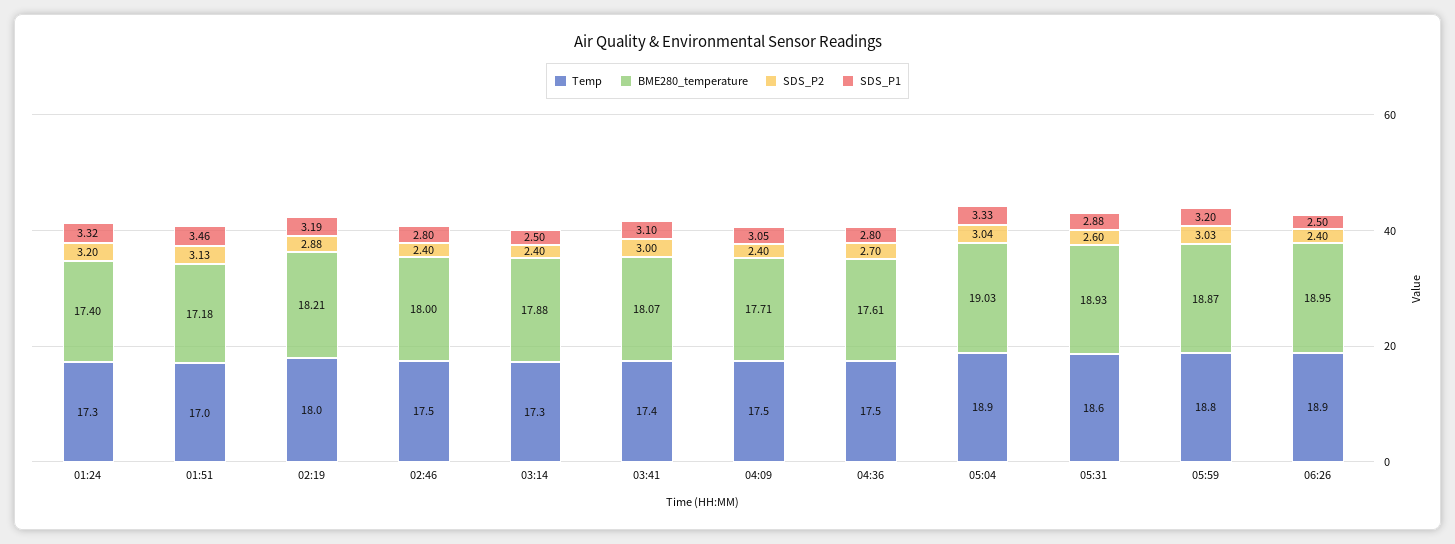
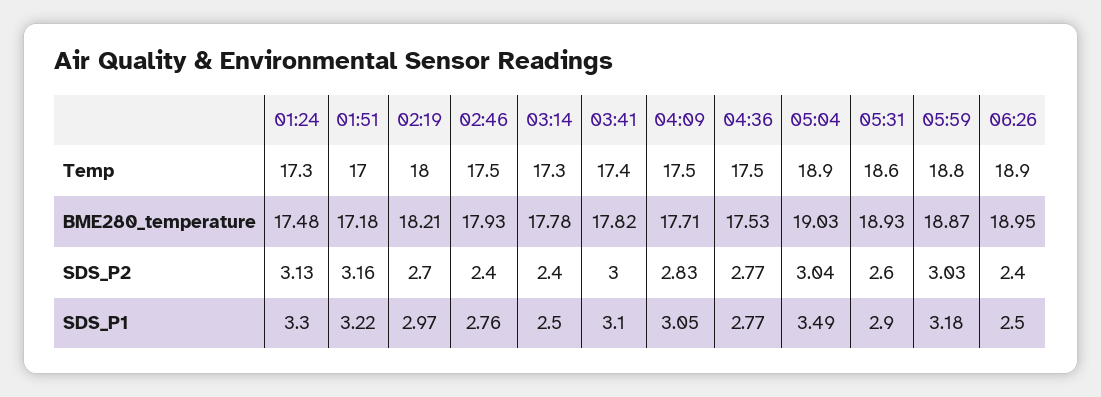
  {
    "Temp": {
      "01:24": 17.3,
      "01:51": 17,
      "02:19": 18,
      "02:46": 17.5,
      "03:14": 17.3,
      "03:41": 17.4,
      "04:09": 17.5,
      "04:36": 17.5,
      "05:04": 18.9,
      "05:31": 18.6,
      "05:59": 18.8,
      "06:26": 18.9
    },
    "BME280_temperature": {
-     "01:24": 17.4,
+     "01:24": 17.48,
      "01:51": 17.18,
      "02:19": 18.21,
-     "02:46": 18,
+     "02:46": 17.93,
-     "03:14": 17.88,
+     "03:14": 17.78,
-     "03:41": 18.07,
+     "03:41": 17.82,
      "04:09": 17.71,
-     "04:36": 17.61,
+     "04:36": 17.53,
      "05:04": 19.03,
      "05:31": 18.93,
      "05:59": 18.87,
      "06:26": 18.95
    },
    "SDS_P2": {
-     "01:24": 3.2,
+     "01:24": 3.13,
-     "01:51": 3.13,
+     "01:51": 3.16,
-     "02:19": 2.88,
+     "02:19": 2.7,
      "02:46": 2.4,
      "03:14": 2.4,
      "03:41": 3,
-     "04:09": 2.4,
+     "04:09": 2.83,
-     "04:36": 2.7,
+     "04:36": 2.77,
      "05:04": 3.04,
      "05:31": 2.6,
      "05:59": 3.03,
      "06:26": 2.4
    },
    "SDS_P1": {
-     "01:24": 3.32,
+     "01:24": 3.3,
-     "01:51": 3.46,
+     "01:51": 3.22,
-     "02:19": 3.19,
+     "02:19": 2.97,
-     "02:46": 2.8,
+     "02:46": 2.76,
      "03:14": 2.5,
      "03:41": 3.1,
      "04:09": 3.05,
-     "04:36": 2.8,
+     "04:36": 2.77,
-     "05:04": 3.33,
+     "05:04": 3.49,
-     "05:31": 2.88,
+     "05:31": 2.9,
-     "05:59": 3.2,
+     "05:59": 3.18,
      "06:26": 2.5
    }
  }

